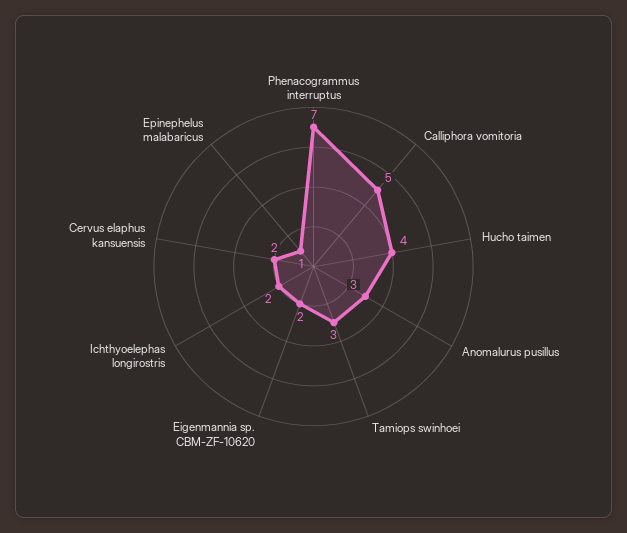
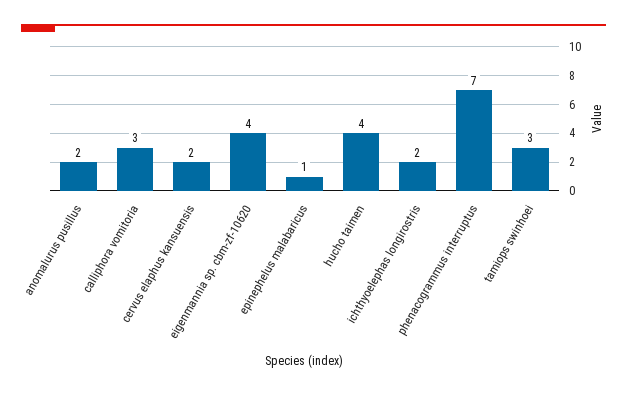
  {
    "Phenacogrammus interruptus": 7,
-   "Calliphora vomitoria": 5,
+   "Calliphora vomitoria": 3,
    "Hucho taimen": 4,
-   "Anomalurus pusillus": 3,
+   "Anomalurus pusillus": 2,
    "Tamiops swinhoei": 3,
-   "Eigenmannia sp. CBM-ZF-10620": 2,
+   "Eigenmannia sp. CBM-ZF-10620": 4,
    "Ichthyoelephas longirostris": 2,
    "Cervus elaphus kansuensis": 2,
    "Epinephelus malabaricus": 1
  }

